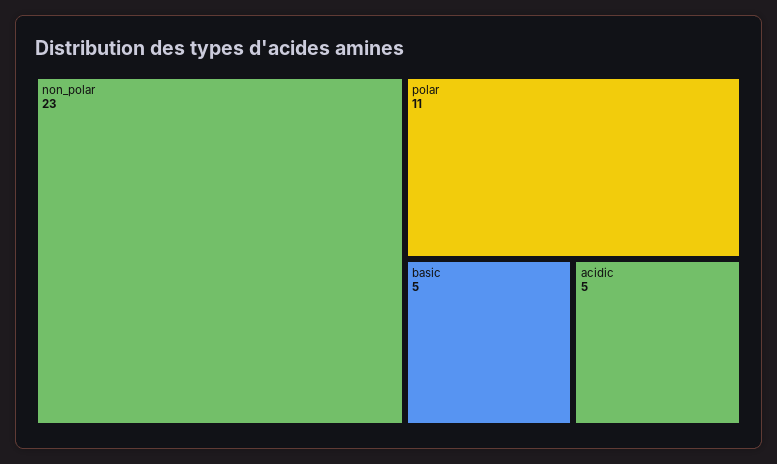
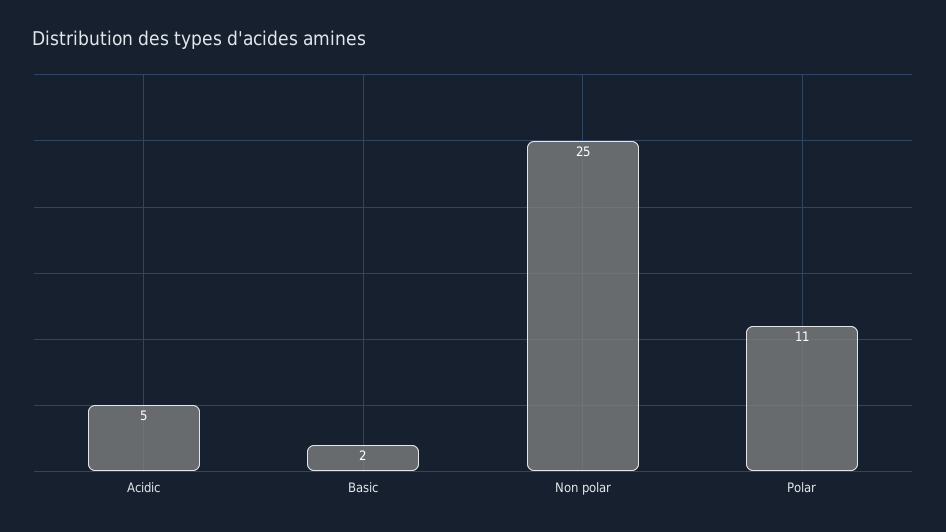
  {
-   "non_polar": 23,
+   "non_polar": 25,
    "polar": 11,
-   "basic": 5,
+   "basic": 2,
    "acidic": 5
  }

